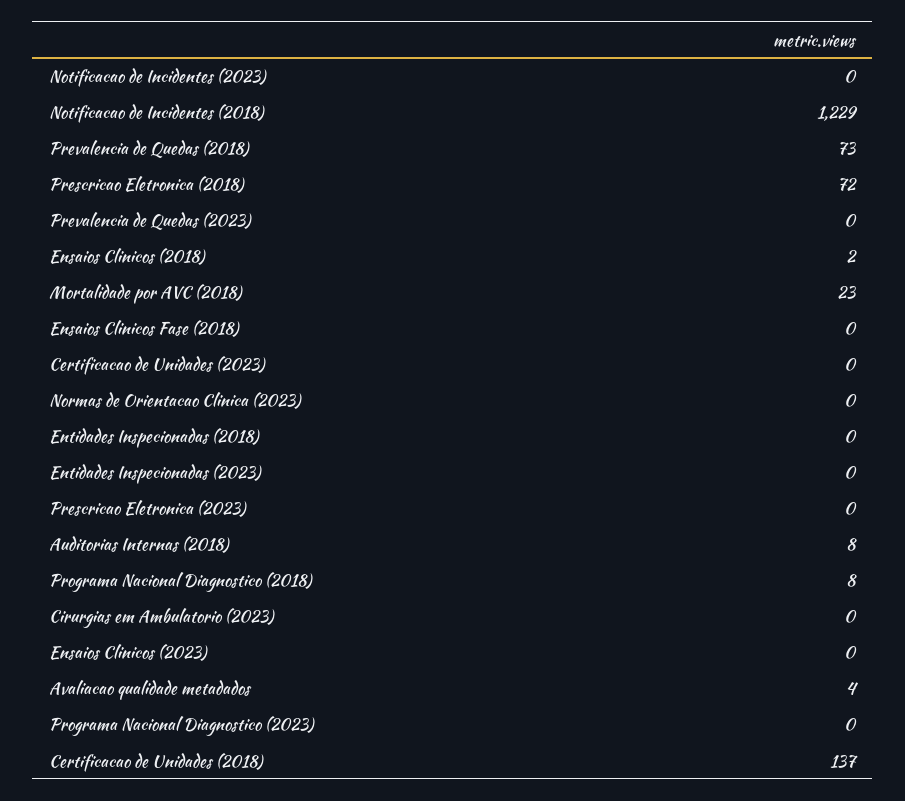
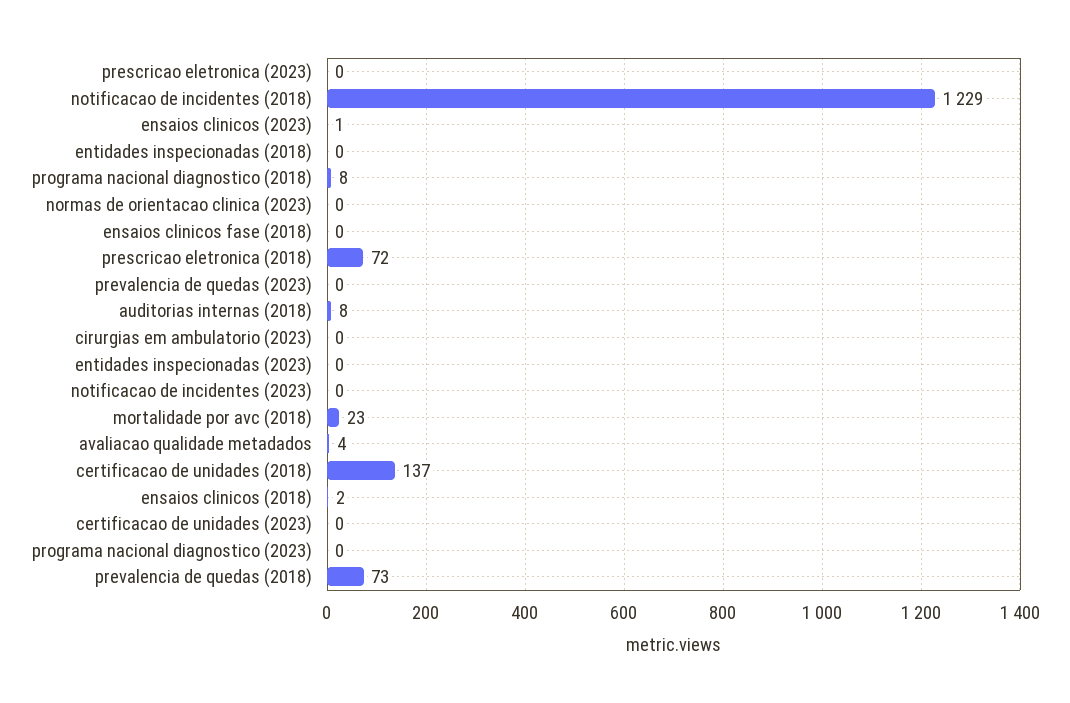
  {
    "Notificacao de Incidentes (2023)": 0,
    "Notificacao de Incidentes (2018)": 1229,
    "Prevalencia de Quedas (2018)": 73,
    "Prescricao Eletronica (2018)": 72,
    "Prevalencia de Quedas (2023)": 0,
    "Ensaios Clinicos (2018)": 2,
    "Mortalidade por AVC (2018)": 23,
    "Ensaios Clinicos Fase (2018)": 0,
    "Certificacao de Unidades (2023)": 0,
    "Normas de Orientacao Clinica (2023)": 0,
    "Entidades Inspecionadas (2018)": 0,
    "Entidades Inspecionadas (2023)": 0,
    "Prescricao Eletronica (2023)": 0,
    "Auditorias Internas (2018)": 8,
    "Programa Nacional Diagnostico (2018)": 8,
    "Cirurgias em Ambulatorio (2023)": 0,
-   "Ensaios Clinicos (2023)": 0,
+   "Ensaios Clinicos (2023)": 1,
    "Avaliacao qualidade metadados": 4,
    "Programa Nacional Diagnostico (2023)": 0,
    "Certificacao de Unidades (2018)": 137
  }

